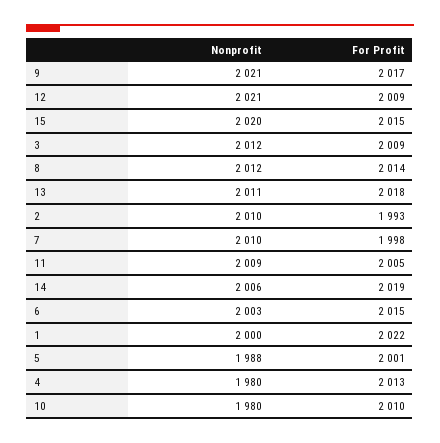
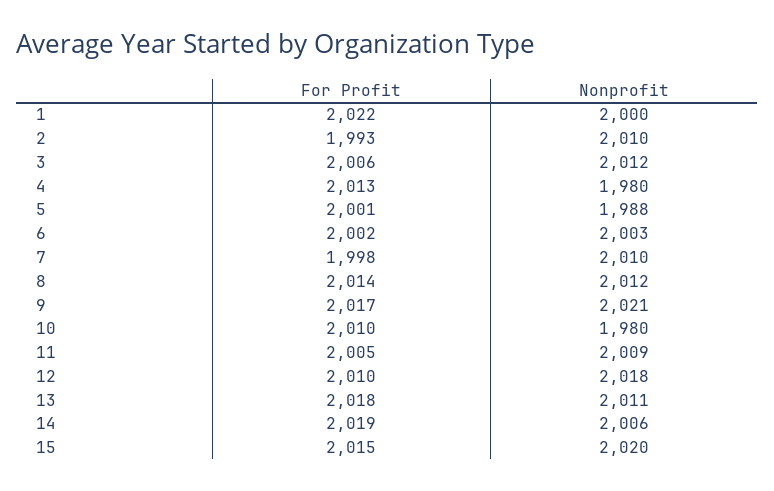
  {
    "Nonprofit": {
      "9": 2021,
-     "12": 2021,
+     "12": 2018,
      "15": 2020,
      "3": 2012,
      "8": 2012,
      "13": 2011,
      "2": 2010,
      "7": 2010,
      "11": 2009,
      "14": 2006,
      "6": 2003,
      "1": 2000,
      "5": 1988,
      "4": 1980,
      "10": 1980
    },
    "For Profit": {
      "9": 2017,
-     "12": 2009,
+     "12": 2010,
      "15": 2015,
-     "3": 2009,
+     "3": 2006,
      "8": 2014,
      "13": 2018,
      "2": 1993,
      "7": 1998,
      "11": 2005,
      "14": 2019,
-     "6": 2015,
+     "6": 2002,
      "1": 2022,
      "5": 2001,
      "4": 2013,
      "10": 2010
    }
  }

